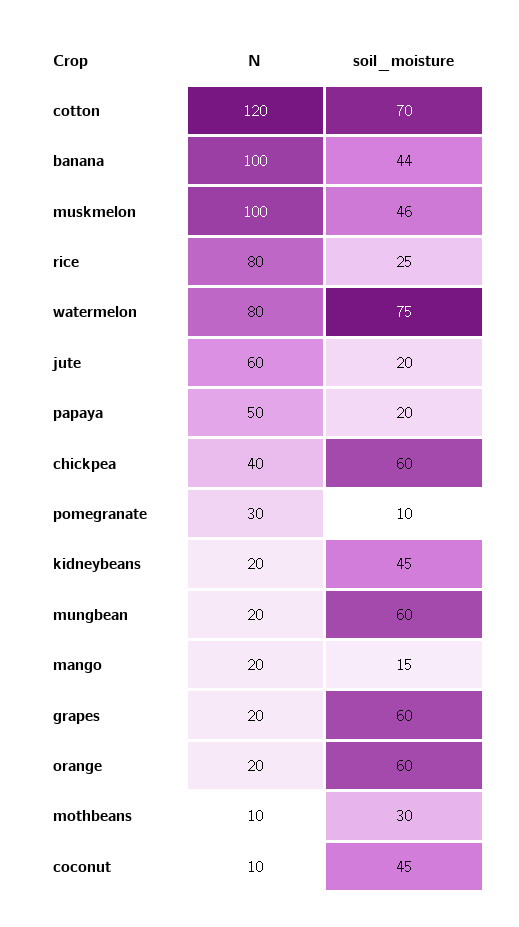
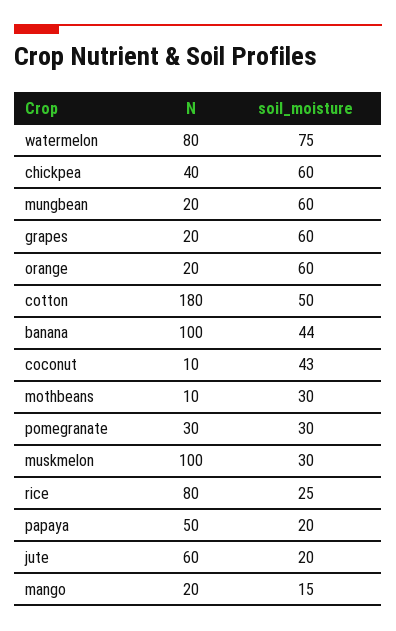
  {
    "N": {
-     "cotton": 120,
+     "cotton": 180,
      "banana": 100,
      "muskmelon": 100,
      "rice": 80,
      "watermelon": 80,
      "jute": 60,
      "papaya": 50,
      "chickpea": 40,
      "pomegranate": 30,
-     "kidneybeans": 20,
      "mungbean": 20,
      "mango": 20,
      "grapes": 20,
      "orange": 20,
      "mothbeans": 10,
      "coconut": 10
    },
    "soil_moisture": {
-     "cotton": 70,
+     "cotton": 50,
      "banana": 44,
-     "muskmelon": 46,
+     "muskmelon": 30,
      "rice": 25,
      "watermelon": 75,
      "jute": 20,
      "papaya": 20,
      "chickpea": 60,
-     "pomegranate": 10,
+     "pomegranate": 30,
-     "kidneybeans": 45,
      "mungbean": 60,
      "mango": 15,
      "grapes": 60,
      "orange": 60,
      "mothbeans": 30,
-     "coconut": 45
+     "coconut": 43
    }
  }

